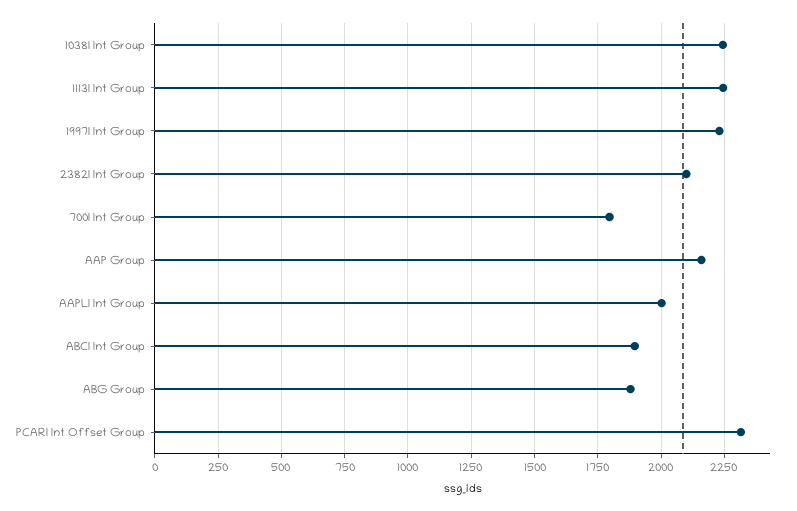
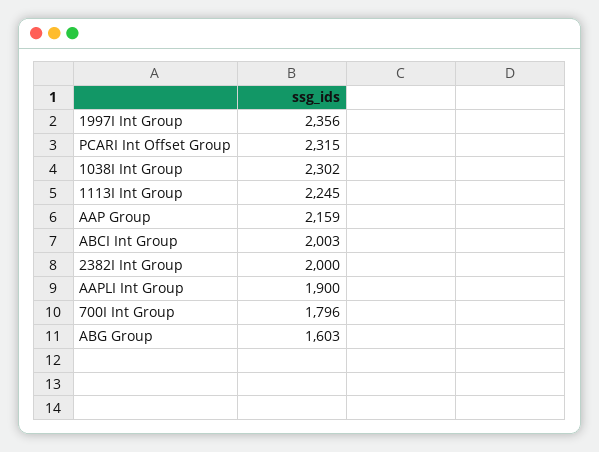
  {
-   "1038I Int Group": 2250,
+   "1038I Int Group": 2302,
    "1113I Int Group": 2245,
-   "1997I Int Group": 2225,
+   "1997I Int Group": 2356,
-   "2382I Int Group": 2100,
+   "2382I Int Group": 2000,
    "700I Int Group": 1796,
    "AAP Group": 2159,
-   "AAPLI Int Group": 2000,
+   "AAPLI Int Group": 1900,
-   "ABCI Int Group": 1900,
+   "ABCI Int Group": 2003,
-   "ABG Group": 1875,
+   "ABG Group": 1603,
    "PCARI Int Offset Group": 2315
  }

